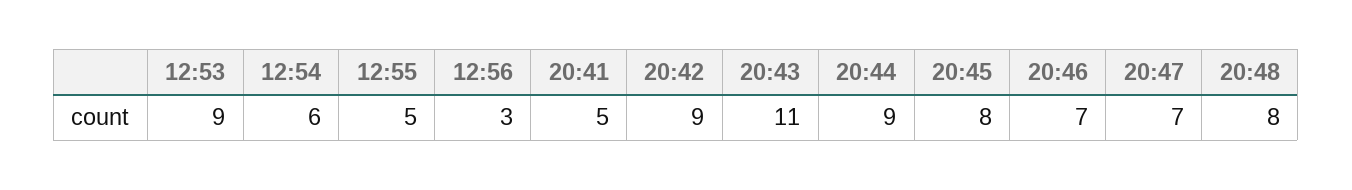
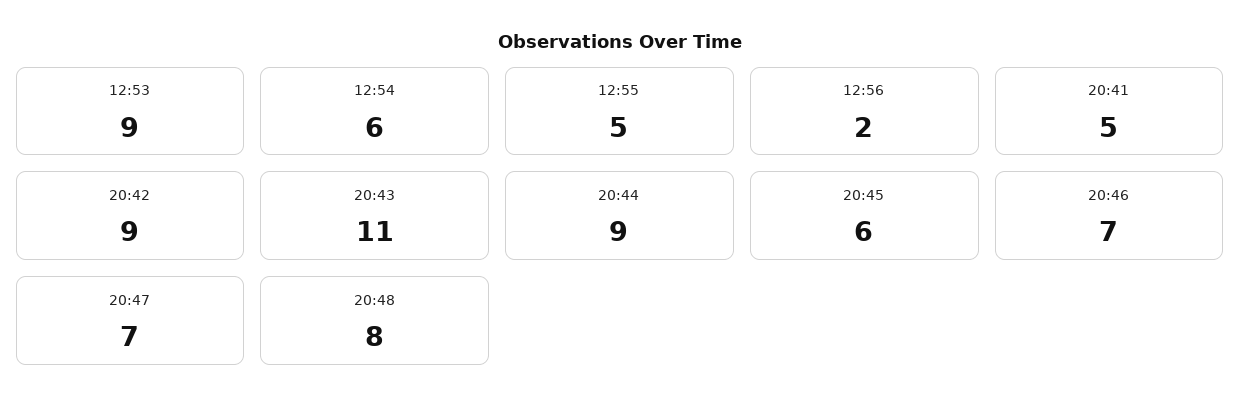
  {
    "12:53": 9,
    "12:54": 6,
    "12:55": 5,
-   "12:56": 3,
+   "12:56": 2,
    "20:41": 5,
    "20:42": 9,
    "20:43": 11,
    "20:44": 9,
-   "20:45": 8,
+   "20:45": 6,
    "20:46": 7,
    "20:47": 7,
    "20:48": 8
  }

